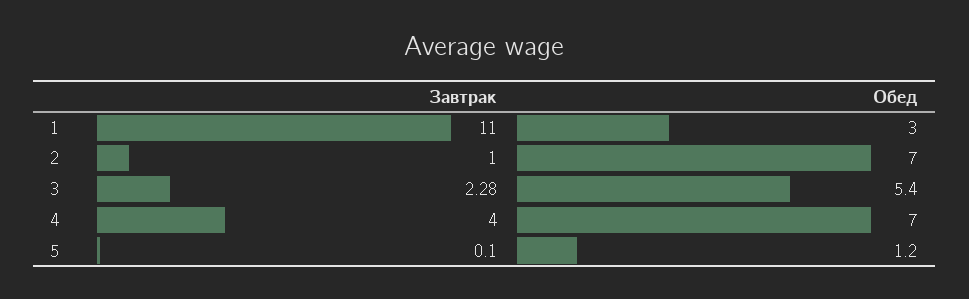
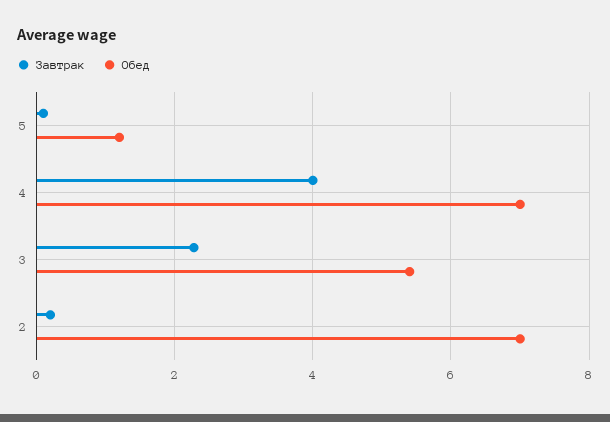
  {
    "Завтрак": {
-     "1": 11,
-     "2": 1,
+     "2": 0.2,
      "3": 2.28,
      "4": 4,
      "5": 0.1
    },
    "Обед": {
-     "1": 3,
      "2": 7,
      "3": 5.4,
      "4": 7,
      "5": 1.2
    }
  }

